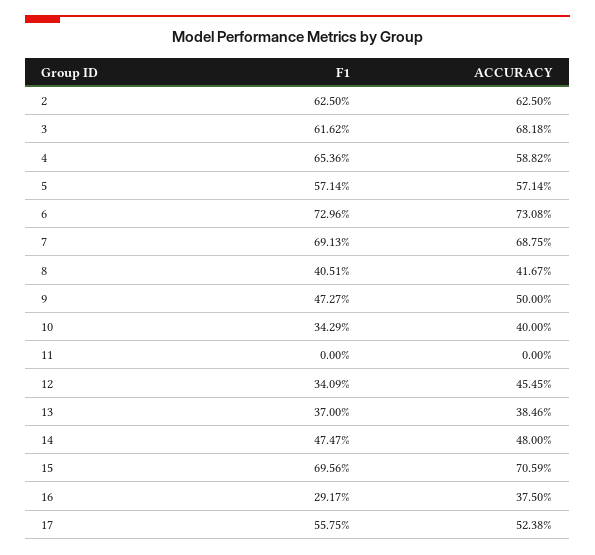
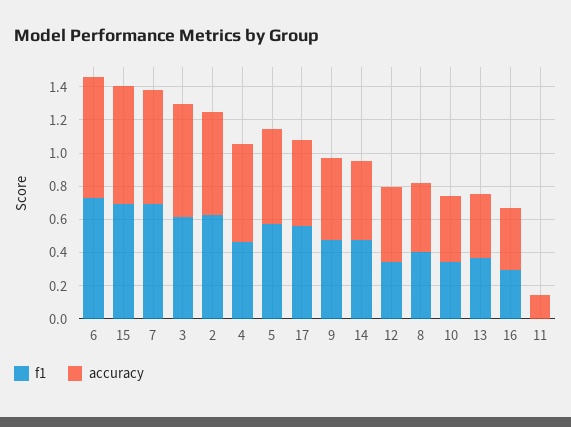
  {
    "F1": {
      "2": 0.625,
      "3": 0.6162,
-     "4": 0.6536,
+     "4": 0.45,
      "5": 0.5714,
      "6": 0.7296,
      "7": 0.6913,
      "8": 0.4051,
      "9": 0.4727,
      "10": 0.3429,
      "11": 0,
      "12": 0.3409,
      "13": 0.37,
      "14": 0.4747,
      "15": 0.6956,
      "16": 0.2917,
      "17": 0.5575
    },
    "ACCURACY": {
      "2": 0.625,
      "3": 0.6818,
      "4": 0.5882,
      "5": 0.5714,
      "6": 0.7308,
      "7": 0.6875,
      "8": 0.4167,
      "9": 0.5,
      "10": 0.4,
-     "11": 0,
+     "11": 0.15,
      "12": 0.4545,
      "13": 0.3846,
      "14": 0.48,
      "15": 0.7059,
      "16": 0.375,
      "17": 0.5238
    }
  }

